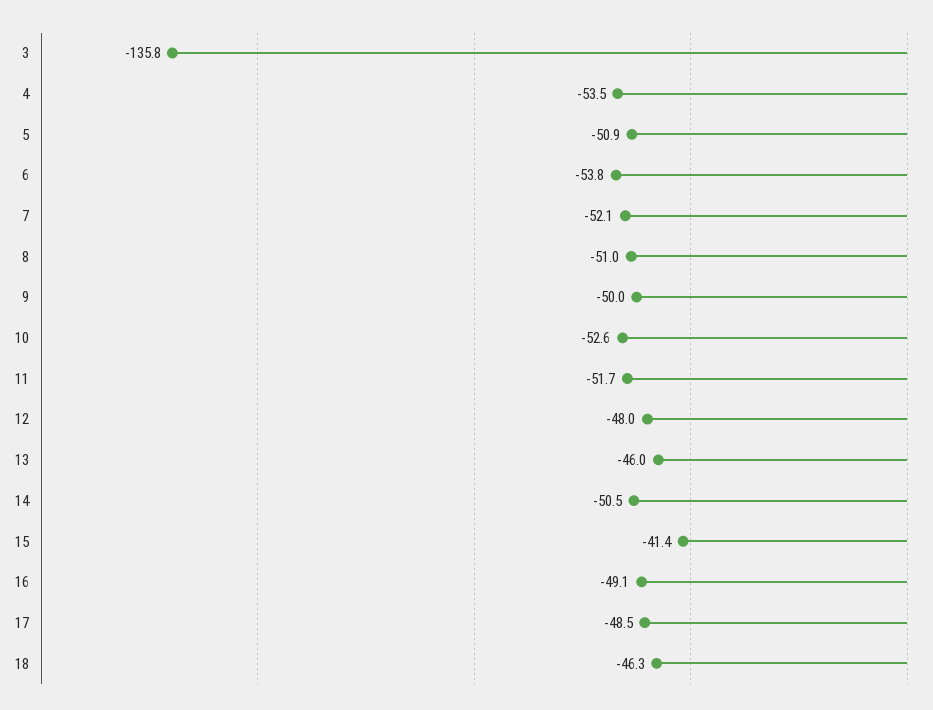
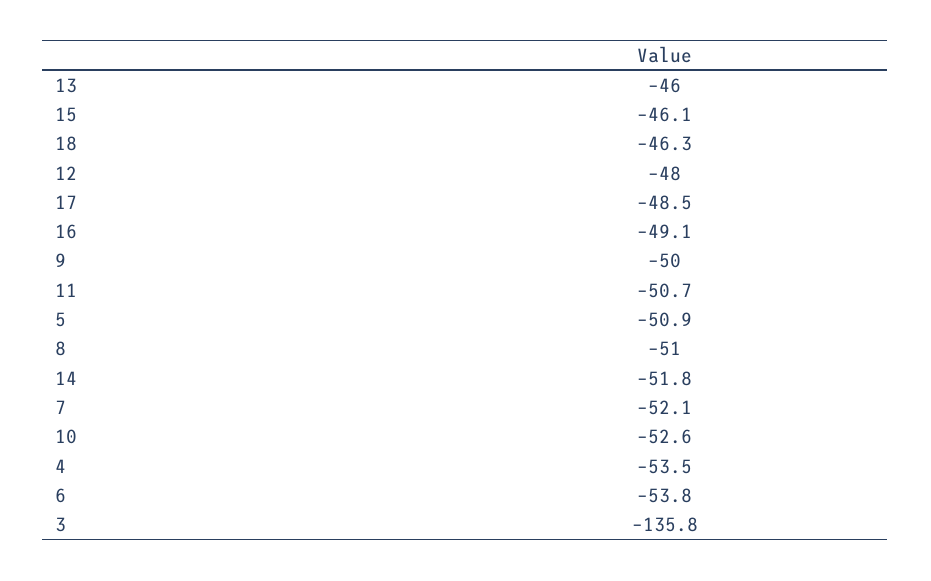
  {
    "3": -135.8,
    "4": -53.5,
    "5": -50.9,
    "6": -53.8,
    "7": -52.1,
    "8": -51,
    "9": -50,
    "10": -52.6,
-   "11": -51.7,
+   "11": -50.7,
    "12": -48,
    "13": -46,
-   "14": -50.5,
+   "14": -51.8,
-   "15": -41.4,
+   "15": -46.1,
    "16": -49.1,
    "17": -48.5,
    "18": -46.3
  }

